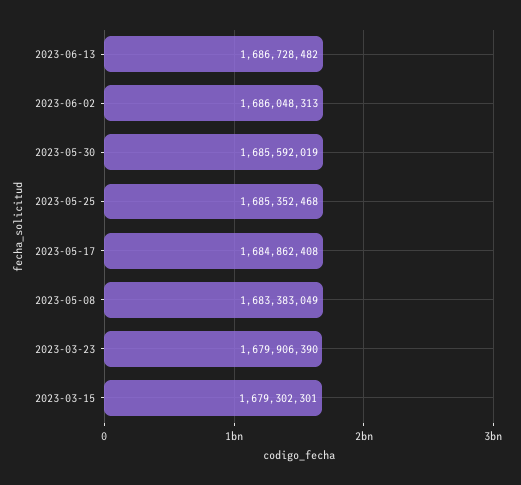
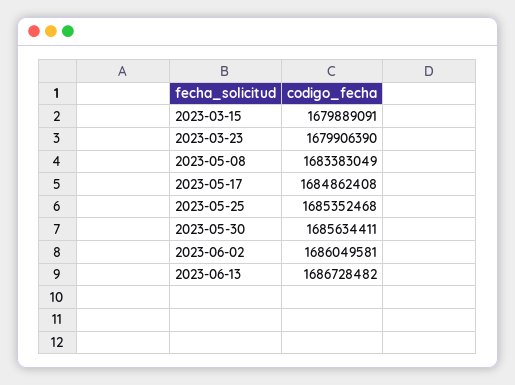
  {
    "2023-06-13": 1686728482,
-   "2023-06-02": 1686048313,
+   "2023-06-02": 1686049581,
-   "2023-05-30": 1685592019,
+   "2023-05-30": 1685634411,
    "2023-05-25": 1685352468,
    "2023-05-17": 1684862408,
    "2023-05-08": 1683383049,
    "2023-03-23": 1679906390,
-   "2023-03-15": 1679302301
+   "2023-03-15": 1679889091
  }

